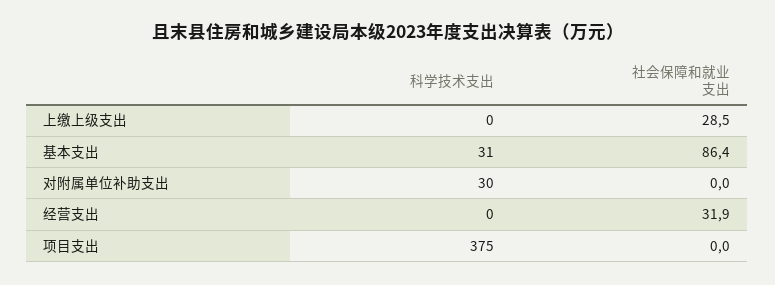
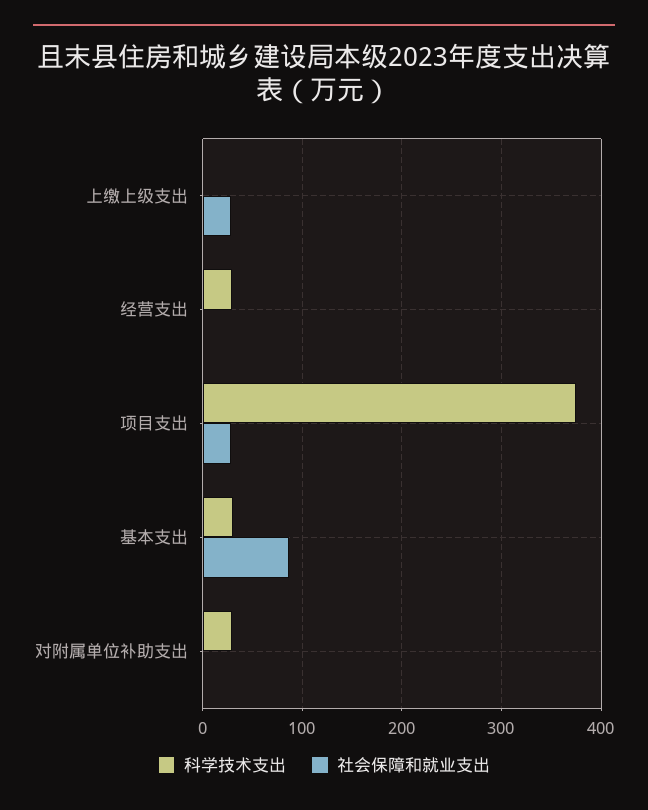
  {
    "科学技术支出": {
      "上缴上级支出": 0,
      "基本支出": 31,
      "对附属单位补助支出": 30,
-     "经营支出": 0,
+     "经营支出": 30,
      "项目支出": 375
    },
    "社会保障和就业支出": {
      "上缴上级支出": 28.5,
      "基本支出": 86.4,
      "对附属单位补助支出": 0,
-     "经营支出": 31.9,
+     "经营支出": 0,
-     "项目支出": 0
+     "项目支出": 30
    }
  }

